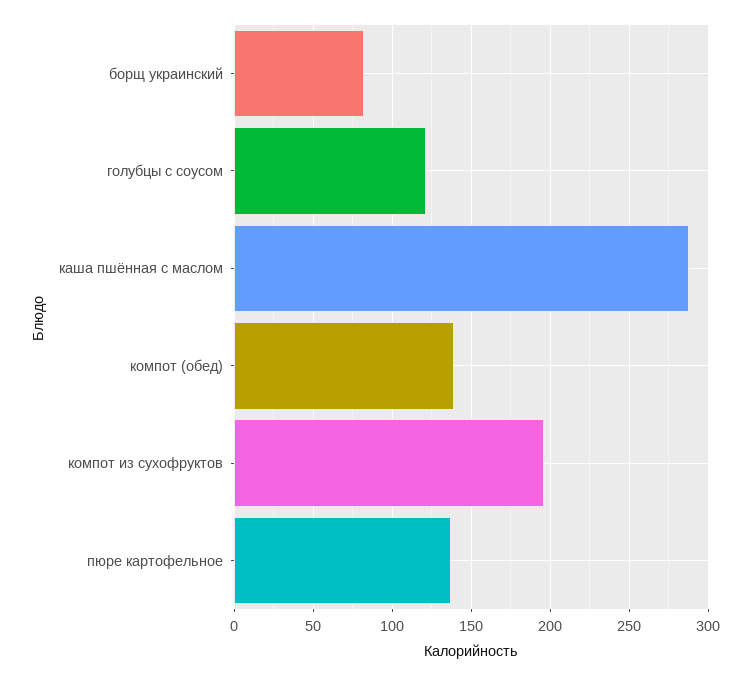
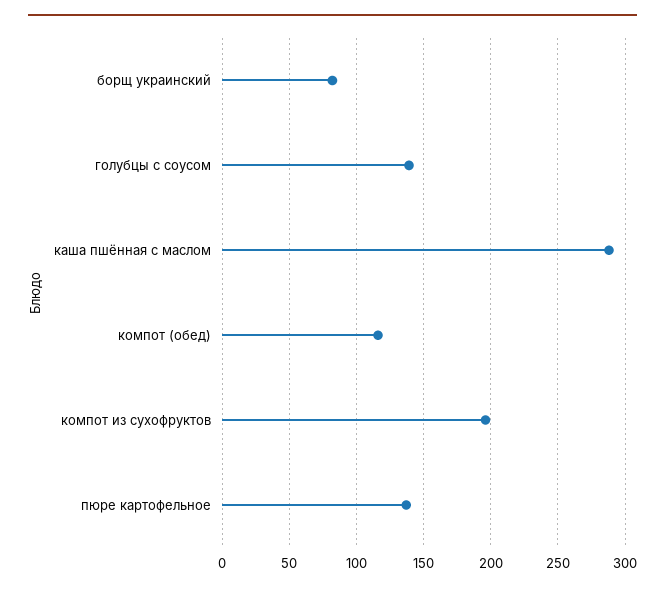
  {
    "борщ украинский": 80,
-   "голубцы с соусом": 120,
+   "голубцы с соусом": 140,
    "каша пшённая с маслом": 290,
-   "компот (обед)": 140,
+   "компот (обед)": 115,
    "компот из сухофруктов": 195,
    "пюре картофельное": 135
  }

